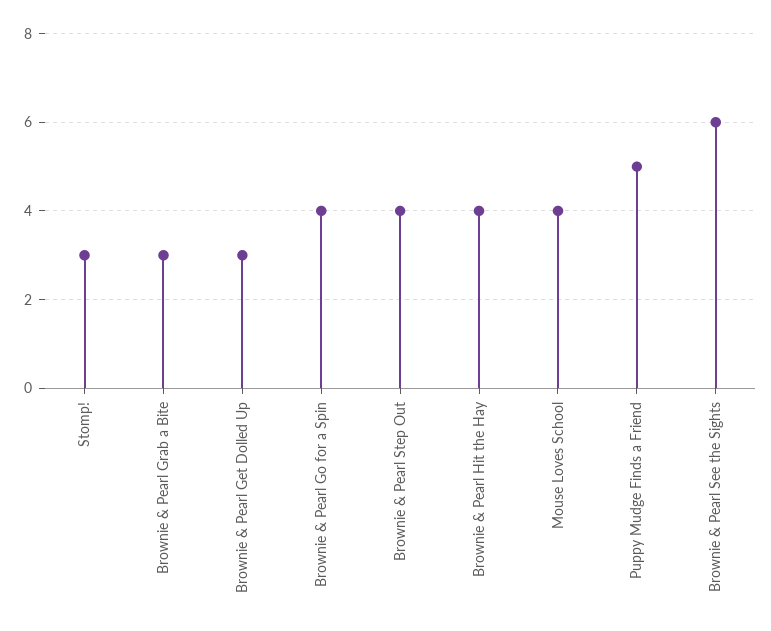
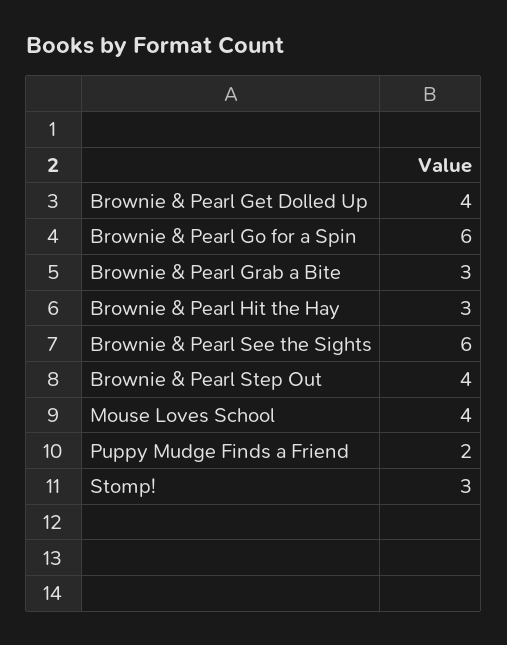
  {
    "Stomp!": 3,
    "Brownie & Pearl Grab a Bite": 3,
-   "Brownie & Pearl Get Dolled Up": 3,
+   "Brownie & Pearl Get Dolled Up": 4,
-   "Brownie & Pearl Go for a Spin": 4,
+   "Brownie & Pearl Go for a Spin": 6,
    "Brownie & Pearl Step Out": 4,
-   "Brownie & Pearl Hit the Hay": 4,
+   "Brownie & Pearl Hit the Hay": 3,
    "Mouse Loves School": 4,
-   "Puppy Mudge Finds a Friend": 5,
+   "Puppy Mudge Finds a Friend": 2,
    "Brownie & Pearl See the Sights": 6
  }

